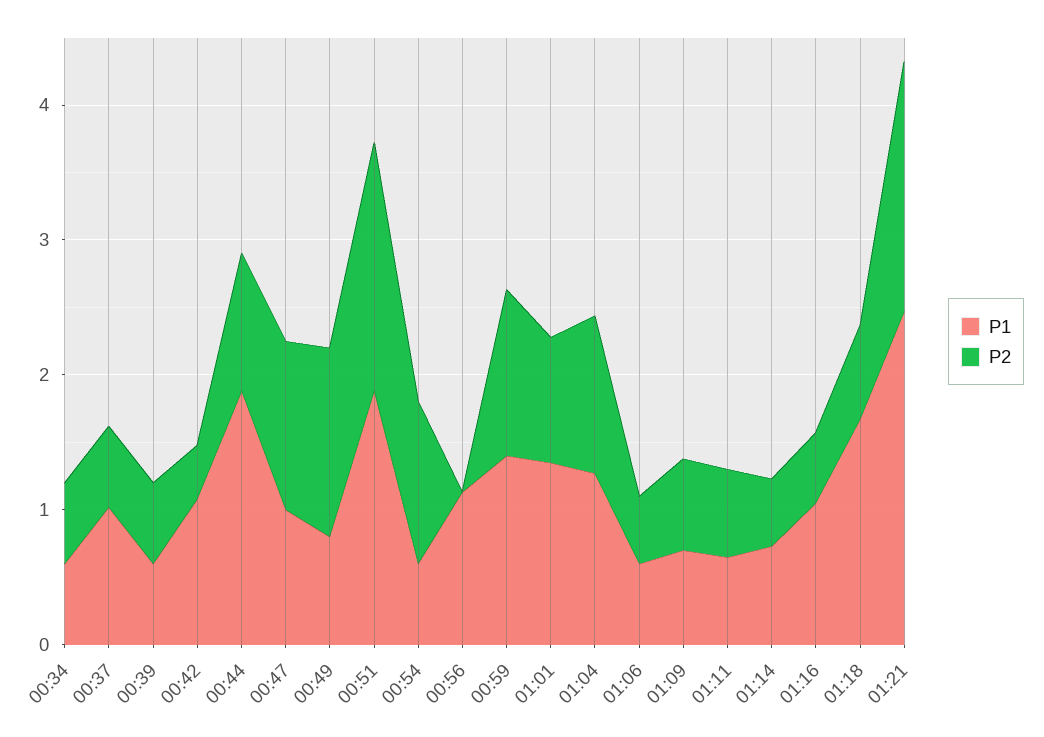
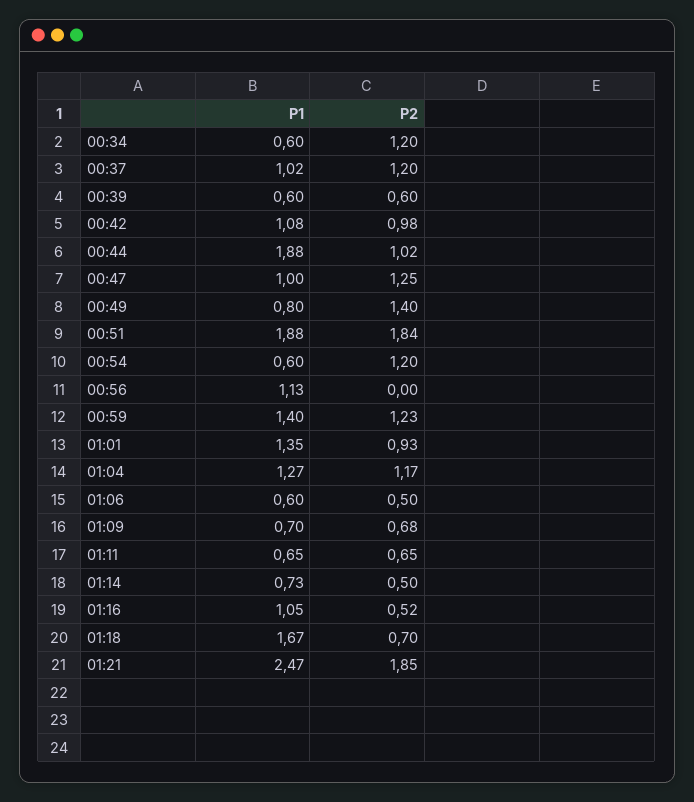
  {
    "P1": {
      "00:34": 0.6,
      "00:37": 1.02,
      "00:39": 0.6,
      "00:42": 1.08,
      "00:44": 1.88,
      "00:47": 1,
      "00:49": 0.8,
      "00:51": 1.88,
      "00:54": 0.6,
      "00:56": 1.13,
      "00:59": 1.4,
      "01:01": 1.35,
      "01:04": 1.27,
      "01:06": 0.6,
      "01:09": 0.7,
      "01:11": 0.65,
      "01:14": 0.73,
      "01:16": 1.05,
      "01:18": 1.67,
      "01:21": 2.47
    },
    "P2": {
-     "00:34": 0.6,
+     "00:34": 1.2,
-     "00:37": 0.6,
+     "00:37": 1.2,
      "00:39": 0.6,
-     "00:42": 0.4,
+     "00:42": 0.98,
      "00:44": 1.02,
      "00:47": 1.25,
      "00:49": 1.4,
      "00:51": 1.84,
      "00:54": 1.2,
      "00:56": 0,
      "00:59": 1.23,
      "01:01": 0.93,
      "01:04": 1.17,
      "01:06": 0.5,
      "01:09": 0.68,
      "01:11": 0.65,
      "01:14": 0.5,
      "01:16": 0.52,
      "01:18": 0.7,
      "01:21": 1.85
    }
  }

